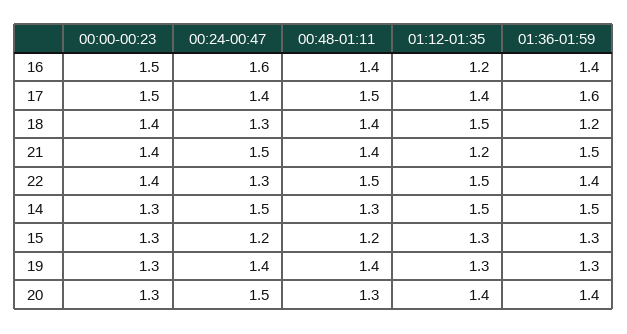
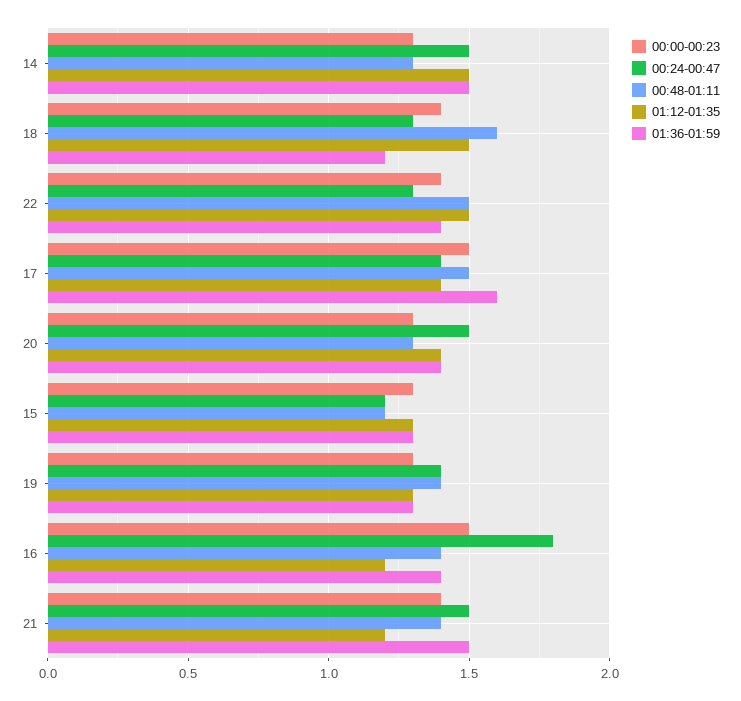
  {
    "00:00-00:23": {
      "16": 1.5,
      "17": 1.5,
      "18": 1.4,
      "21": 1.4,
      "22": 1.4,
      "14": 1.3,
      "15": 1.3,
      "19": 1.3,
      "20": 1.3
    },
    "00:24-00:47": {
-     "16": 1.6,
+     "16": 1.8,
      "17": 1.4,
      "18": 1.3,
      "21": 1.5,
      "22": 1.3,
      "14": 1.5,
      "15": 1.2,
      "19": 1.4,
      "20": 1.5
    },
    "00:48-01:11": {
      "16": 1.4,
      "17": 1.5,
-     "18": 1.4,
+     "18": 1.6,
      "21": 1.4,
      "22": 1.5,
      "14": 1.3,
      "15": 1.2,
      "19": 1.4,
      "20": 1.3
    },
    "01:12-01:35": {
      "16": 1.2,
      "17": 1.4,
      "18": 1.5,
      "21": 1.2,
      "22": 1.5,
      "14": 1.5,
      "15": 1.3,
      "19": 1.3,
      "20": 1.4
    },
    "01:36-01:59": {
      "16": 1.4,
      "17": 1.6,
      "18": 1.2,
      "21": 1.5,
      "22": 1.4,
      "14": 1.5,
      "15": 1.3,
      "19": 1.3,
      "20": 1.4
    }
  }

